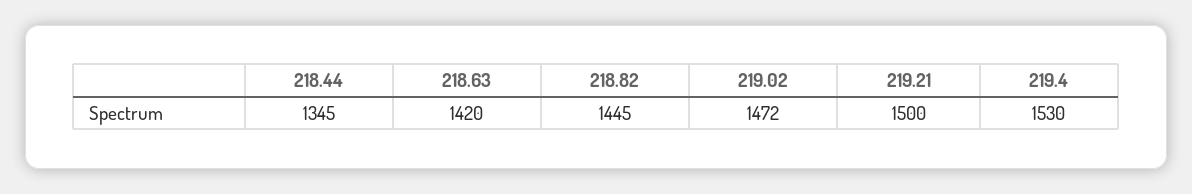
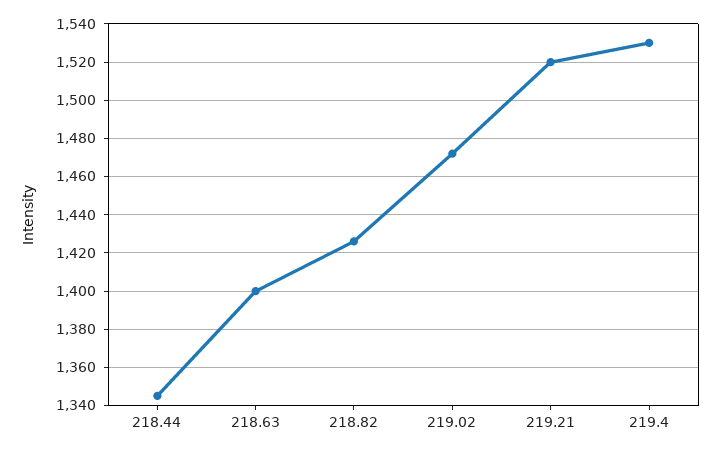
  {
    "218.44": 1345,
-   "218.63": 1420,
+   "218.63": 1400,
-   "218.82": 1445,
+   "218.82": 1425,
    "219.02": 1472,
-   "219.21": 1500,
+   "219.21": 1520,
    "219.4": 1530
  }

